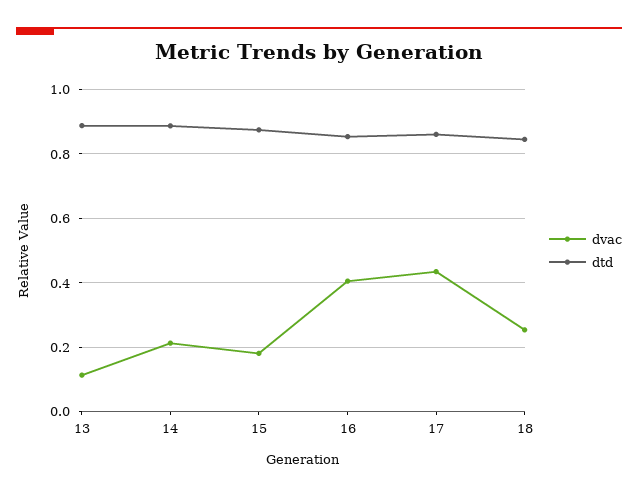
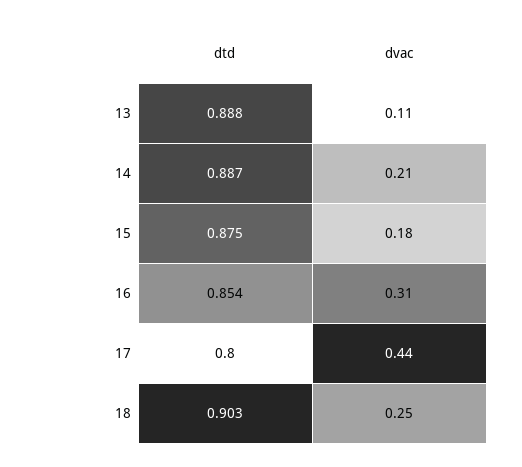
  {
    "dvac": {
      "13": 0.11,
      "14": 0.21,
      "15": 0.18,
-     "16": 0.4,
+     "16": 0.31,
      "17": 0.44,
      "18": 0.25
    },
    "dtd": {
      "13": 0.888,
      "14": 0.887,
      "15": 0.875,
      "16": 0.854,
-     "17": 0.86,
+     "17": 0.8,
-     "18": 0.84
+     "18": 0.903
    }
  }

